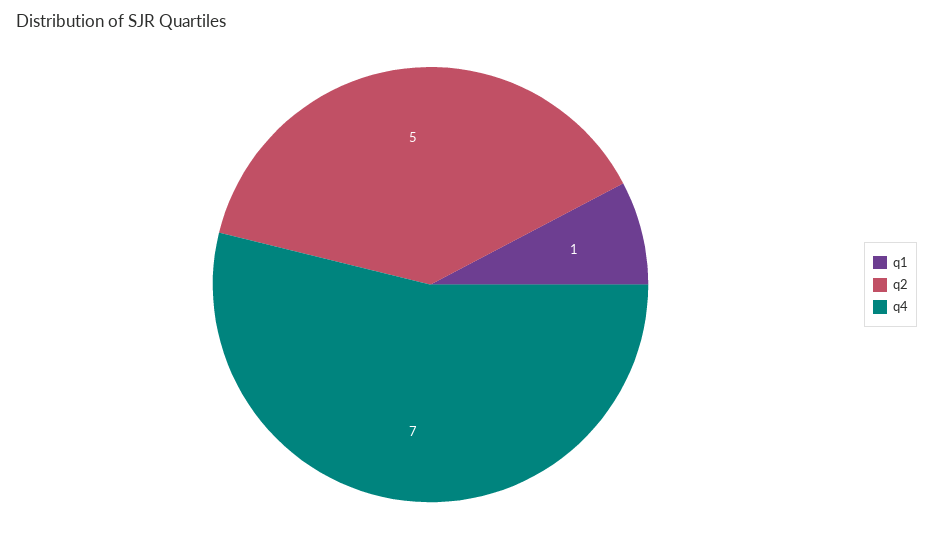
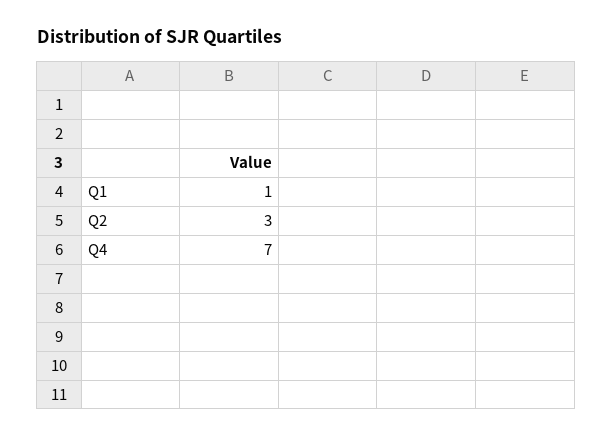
  {
    "q1": 1,
-   "q2": 5,
+   "q2": 3,
    "q4": 7
  }

